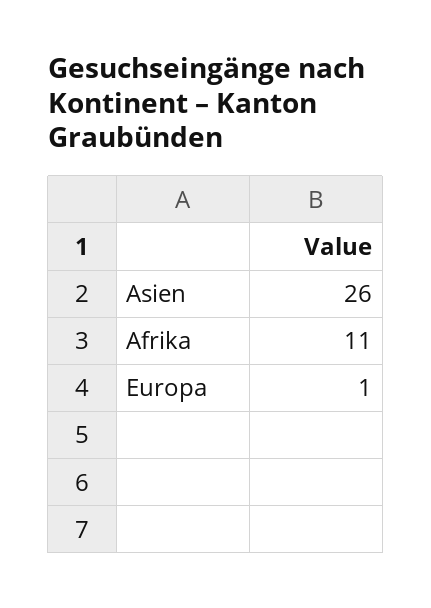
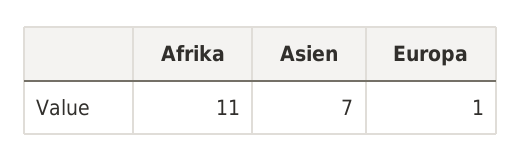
  {
-   "Asien": 26,
+   "Asien": 7,
    "Afrika": 11,
    "Europa": 1
  }

